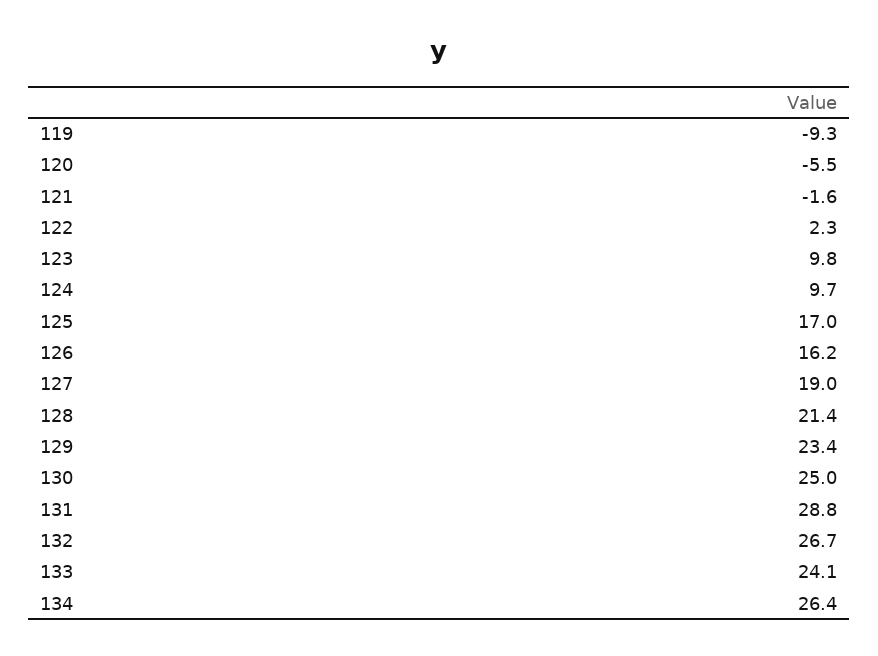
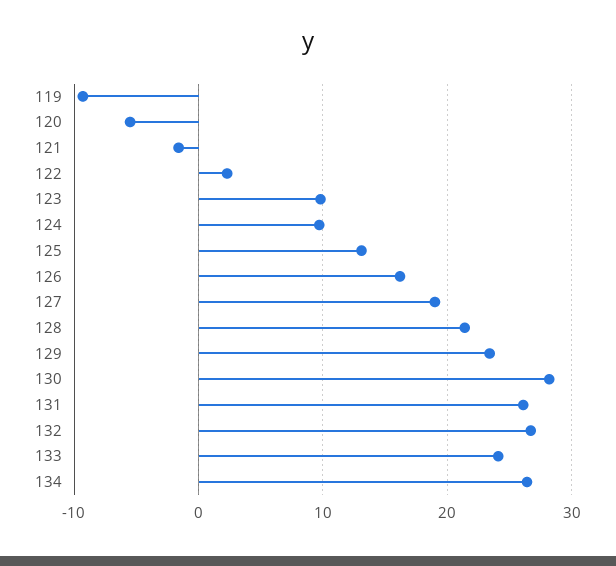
  {
    "119": -9.3,
    "120": -5.5,
    "121": -1.6,
    "122": 2.3,
    "123": 9.8,
    "124": 9.7,
-   "125": 17,
+   "125": 13,
    "126": 16.2,
    "127": 19,
    "128": 21.4,
    "129": 23.4,
-   "130": 25,
+   "130": 28,
-   "131": 28.8,
+   "131": 26,
    "132": 26.7,
    "133": 24.1,
    "134": 26.4
  }

